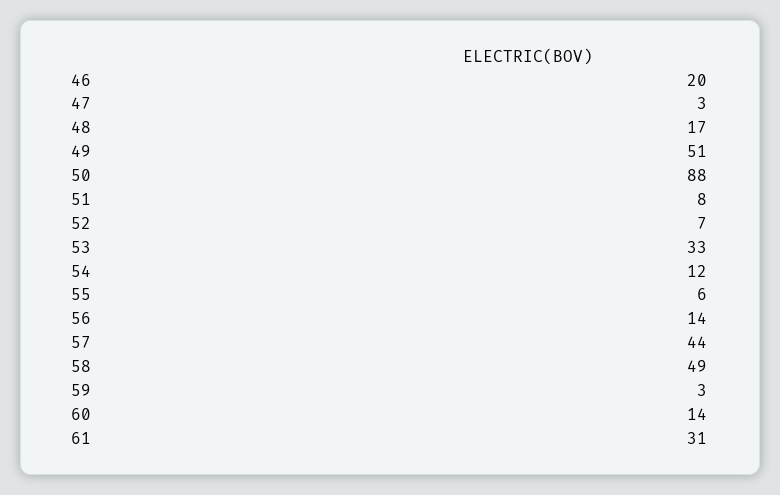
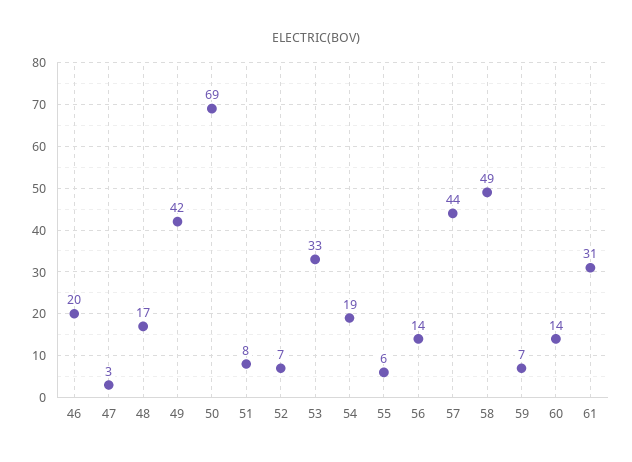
  {
    "46": 20,
    "47": 3,
    "48": 17,
-   "49": 51,
+   "49": 42,
-   "50": 88,
+   "50": 69,
    "51": 8,
    "52": 7,
    "53": 33,
-   "54": 12,
+   "54": 19,
    "55": 6,
    "56": 14,
    "57": 44,
    "58": 49,
-   "59": 3,
+   "59": 7,
    "60": 14,
    "61": 31
  }

